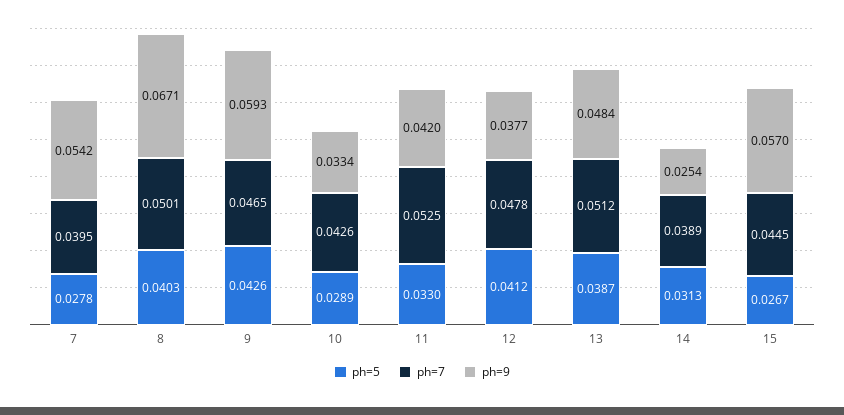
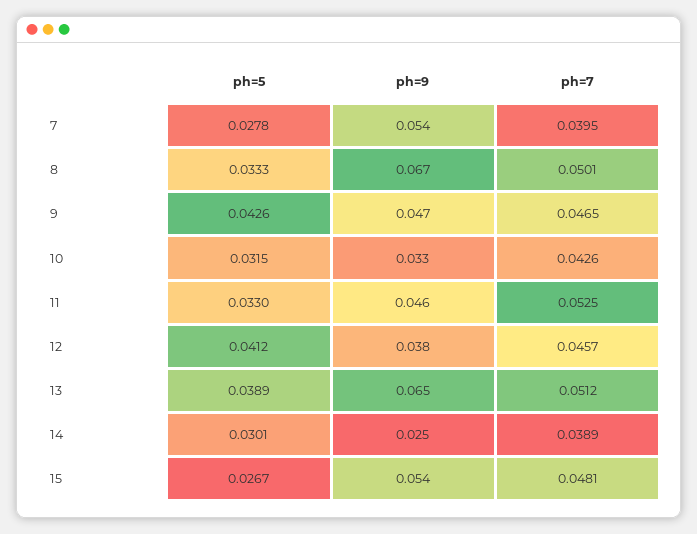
  {
    "ph=5": {
      "7": 0.0278,
-     "8": 0.0403,
+     "8": 0.0333,
      "9": 0.0426,
-     "10": 0.0289,
+     "10": 0.0315,
      "11": 0.033,
      "12": 0.0412,
-     "13": 0.0387,
+     "13": 0.0389,
-     "14": 0.0313,
+     "14": 0.0301,
      "15": 0.0267
    },
    "ph=7": {
      "7": 0.0395,
      "8": 0.0501,
      "9": 0.0465,
      "10": 0.0426,
      "11": 0.0525,
-     "12": 0.0478,
+     "12": 0.0457,
      "13": 0.0512,
      "14": 0.0389,
-     "15": 0.0445
+     "15": 0.0481
    },
    "ph=9": {
      "7": 0.0542,
      "8": 0.0671,
-     "9": 0.0593,
+     "9": 0.047,
      "10": 0.0334,
-     "11": 0.042,
+     "11": 0.046,
      "12": 0.0377,
-     "13": 0.0484,
+     "13": 0.065,
      "14": 0.0254,
-     "15": 0.057
+     "15": 0.054
    }
  }

